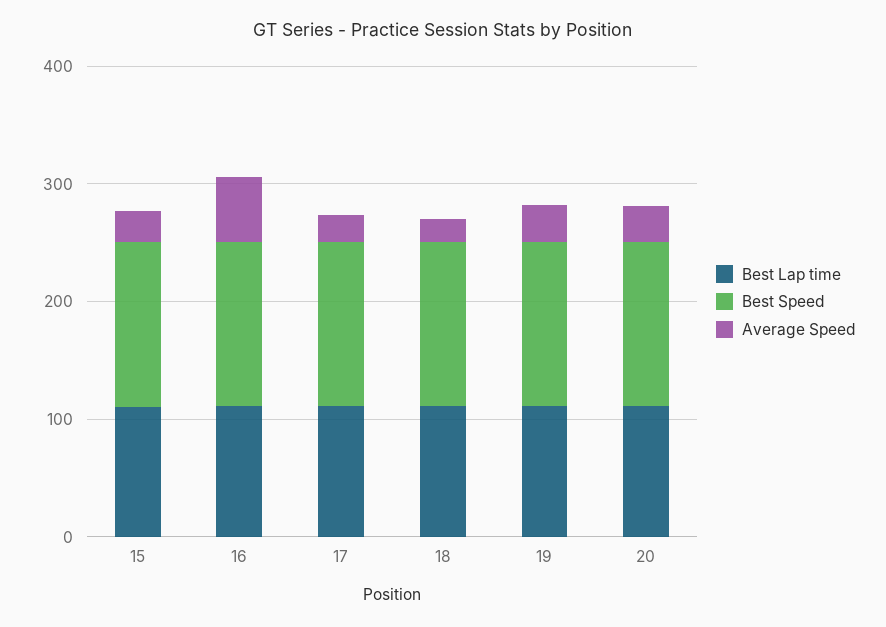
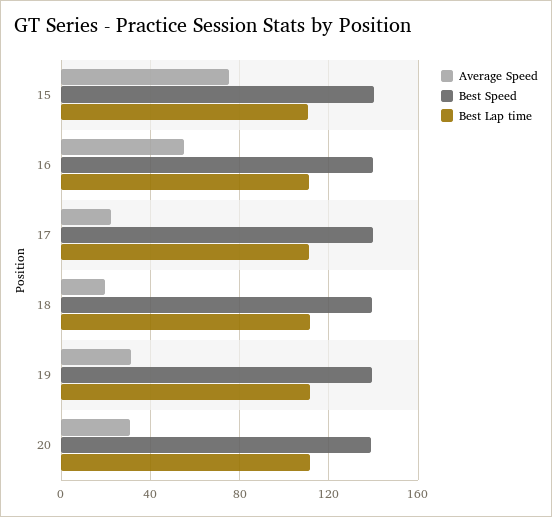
  {
    "Best Lap time": {
      "15": 110,
      "16": 110,
      "17": 110,
      "18": 110,
      "19": 110,
      "20": 110
    },
    "Best Speed": {
      "15": 140,
      "16": 140,
      "17": 140,
      "18": 140,
      "19": 140,
      "20": 140
    },
    "Average Speed": {
-     "15": 20,
+     "15": 75,
      "16": 55,
      "17": 25,
      "18": 20,
      "19": 30,
      "20": 30
    }
  }

